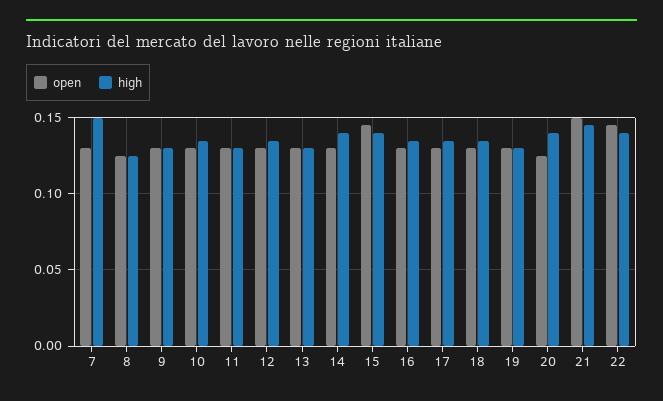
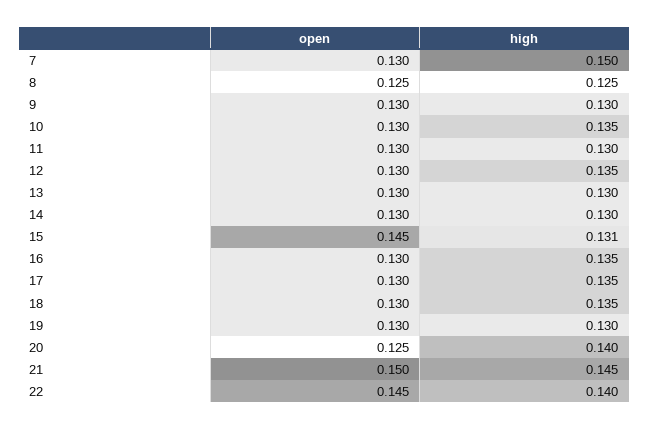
  {
    "open": {
      "7": 0.13,
      "8": 0.125,
      "9": 0.13,
      "10": 0.13,
      "11": 0.13,
      "12": 0.13,
      "13": 0.13,
      "14": 0.13,
      "15": 0.145,
      "16": 0.13,
      "17": 0.13,
      "18": 0.13,
      "19": 0.13,
      "20": 0.125,
      "21": 0.15,
      "22": 0.145
    },
    "high": {
      "7": 0.15,
      "8": 0.125,
      "9": 0.13,
      "10": 0.135,
      "11": 0.13,
      "12": 0.135,
      "13": 0.13,
-     "14": 0.14,
+     "14": 0.13,
-     "15": 0.14,
+     "15": 0.131,
      "16": 0.135,
      "17": 0.135,
      "18": 0.135,
      "19": 0.13,
      "20": 0.14,
      "21": 0.145,
      "22": 0.14
    }
  }

